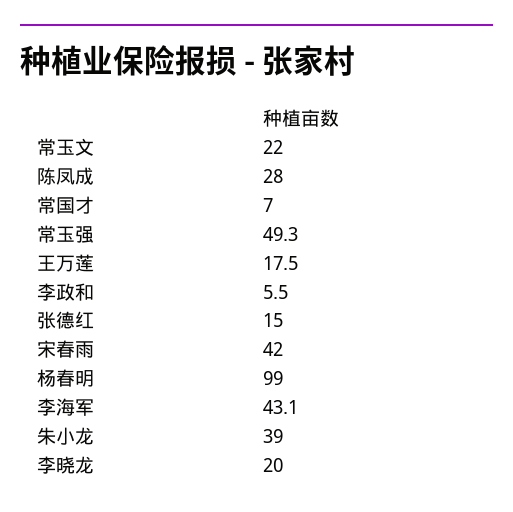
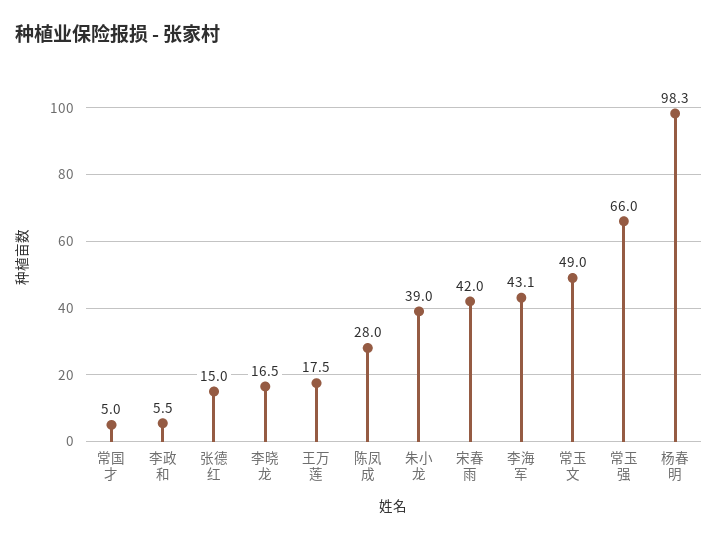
  {
-   "常玉文": 22,
+   "常玉文": 49,
    "陈凤成": 28,
-   "常国才": 7,
+   "常国才": 5,
-   "常玉强": 49.3,
+   "常玉强": 66,
    "王万莲": 17.5,
    "李政和": 5.5,
    "张德红": 15,
    "宋春雨": 42,
-   "杨春明": 99,
+   "杨春明": 98.3,
    "李海军": 43.1,
    "朱小龙": 39,
-   "李晓龙": 20
+   "李晓龙": 16.5
  }

